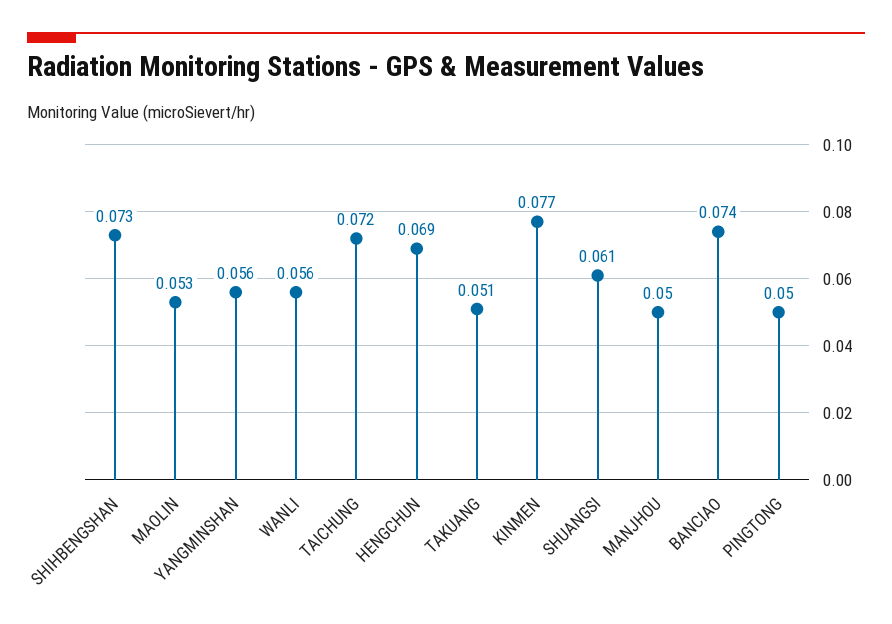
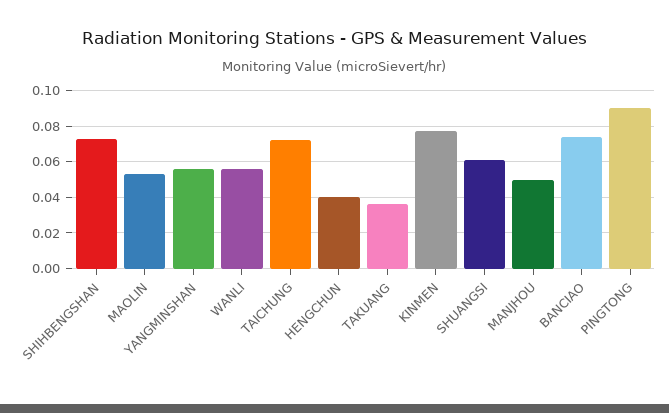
  {
    "SHIHBENGSHAN": 0.073,
    "MAOLIN": 0.053,
    "YANGMINSHAN": 0.056,
    "WANLI": 0.056,
    "TAICHUNG": 0.072,
-   "HENGCHUN": 0.069,
+   "HENGCHUN": 0.04,
-   "TAKUANG": 0.051,
+   "TAKUANG": 0.035,
    "KINMEN": 0.077,
    "SHUANGSI": 0.061,
    "MANJHOU": 0.05,
    "BANCIAO": 0.074,
-   "PINGTONG": 0.05
+   "PINGTONG": 0.09
  }

